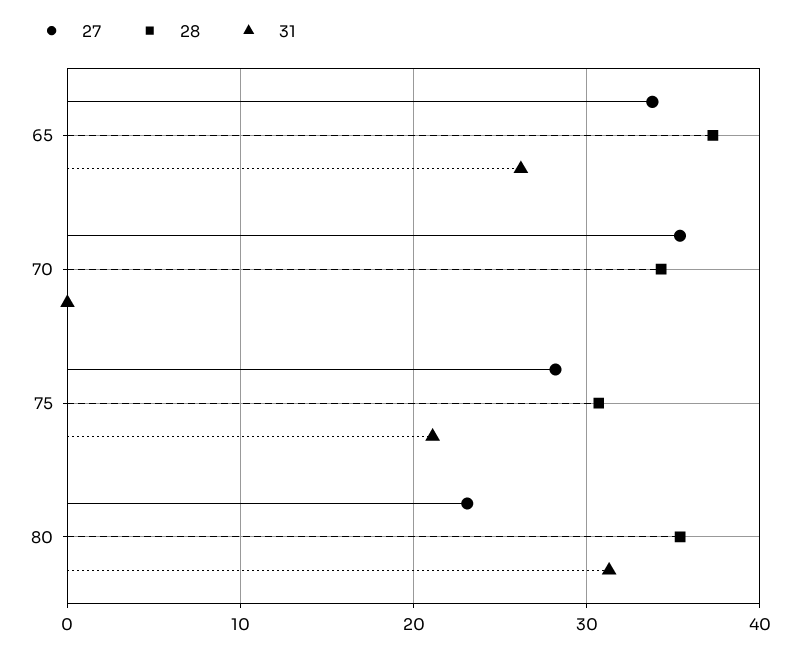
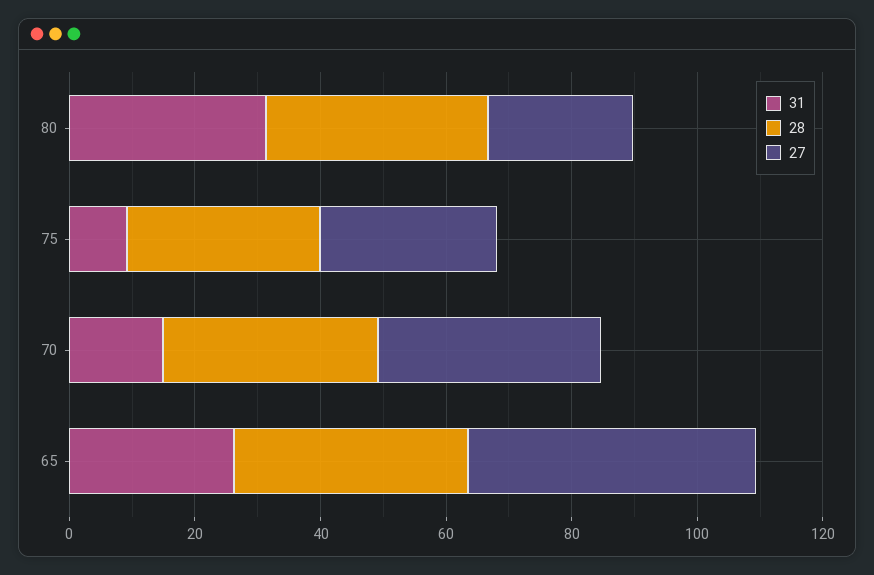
  {
    "27": {
-     "65": 34,
+     "65": 45,
      "70": 35,
      "75": 28,
      "80": 23
    },
    "28": {
      "65": 37,
      "70": 34,
      "75": 31,
      "80": 35
    },
    "31": {
      "65": 26,
-     "70": 0,
+     "70": 15,
-     "75": 21,
+     "75": 10,
      "80": 31
    }
  }

